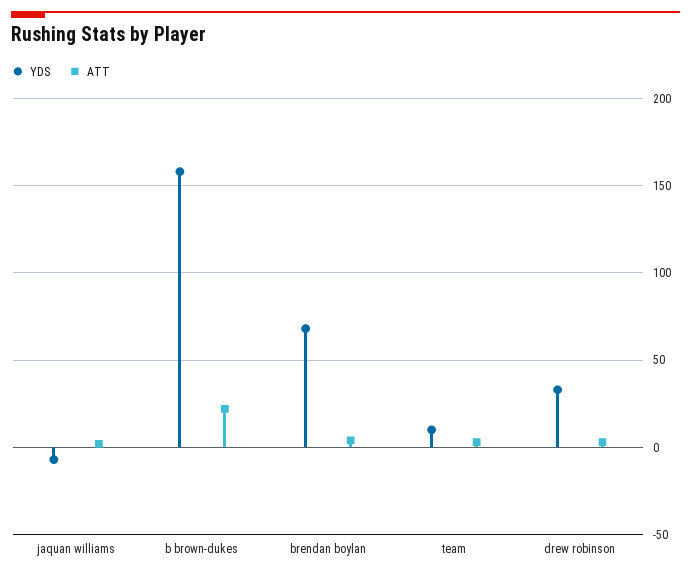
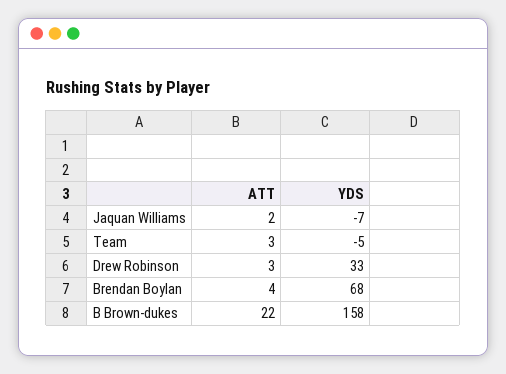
  {
    "YDS": {
      "jaquan williams": -7,
      "b brown-dukes": 158,
      "brendan boylan": 68,
-     "team": 10,
+     "team": -5,
      "drew robinson": 33
    },
    "ATT": {
      "jaquan williams": 2,
      "b brown-dukes": 22,
      "brendan boylan": 4,
      "team": 3,
      "drew robinson": 3
    }
  }

